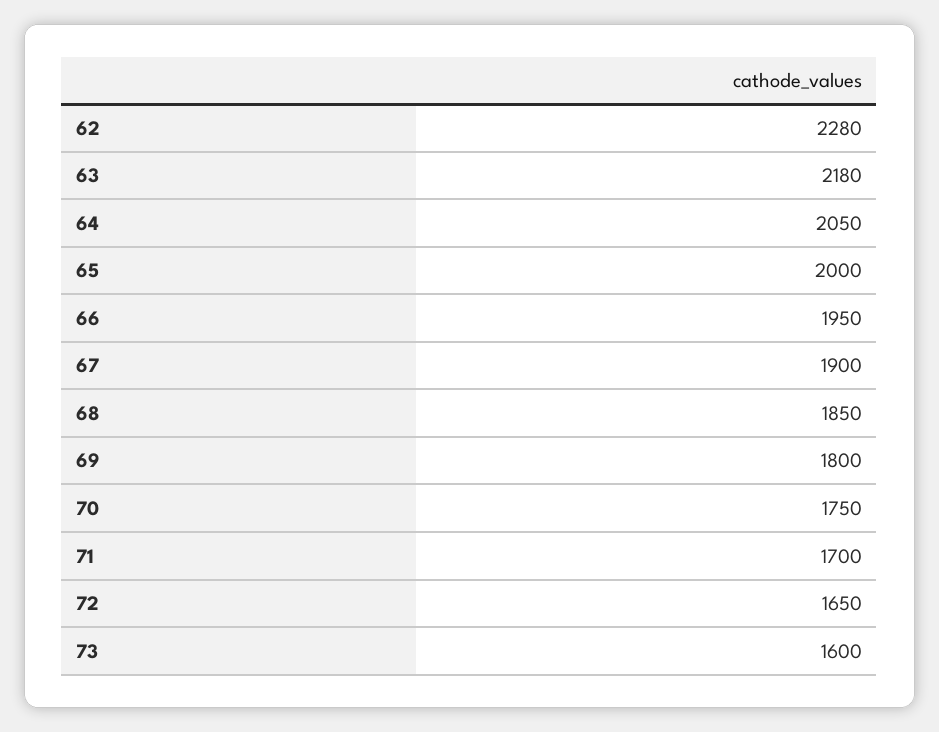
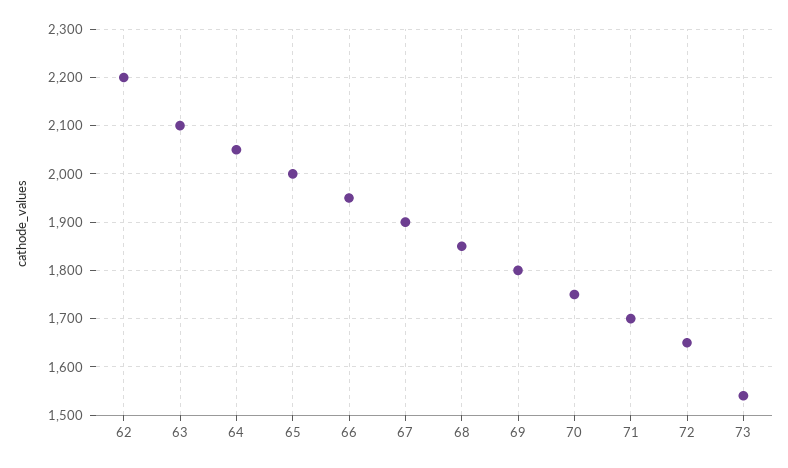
  {
-   "62": 2280,
+   "62": 2200,
-   "63": 2180,
+   "63": 2100,
    "64": 2050,
    "65": 2000,
    "66": 1950,
    "67": 1900,
    "68": 1850,
    "69": 1800,
    "70": 1750,
    "71": 1700,
    "72": 1650,
-   "73": 1600
+   "73": 1540
  }

